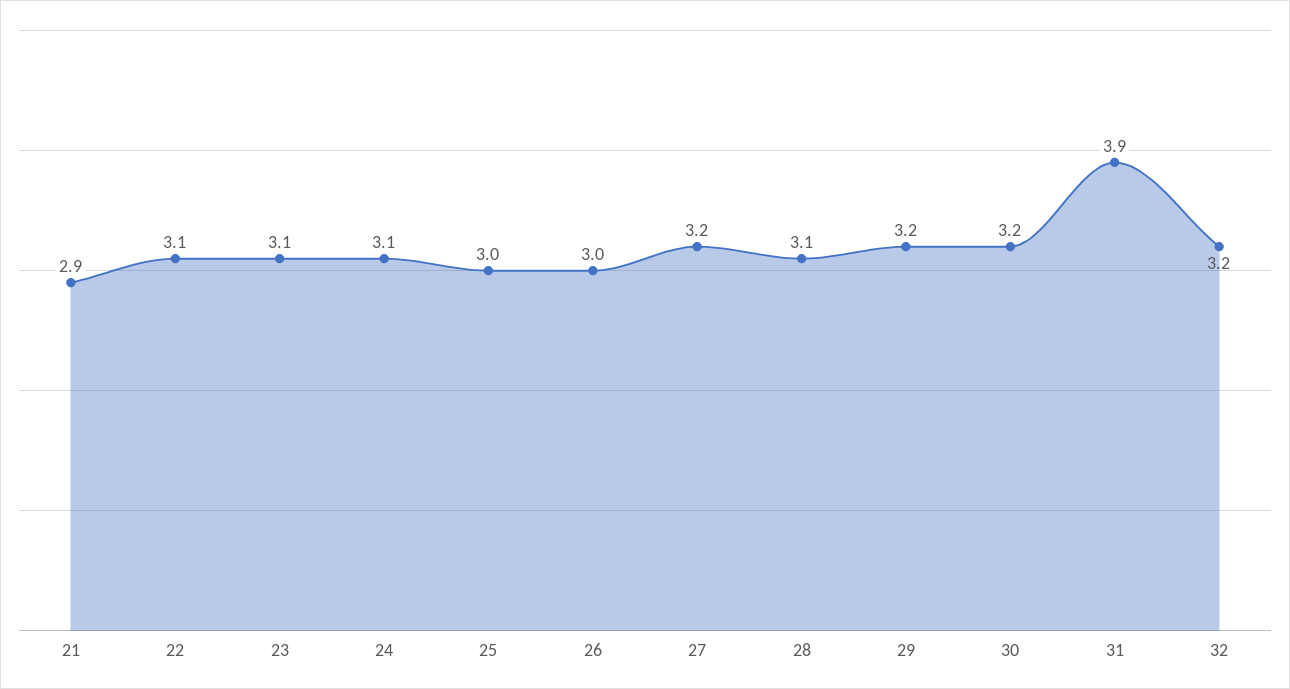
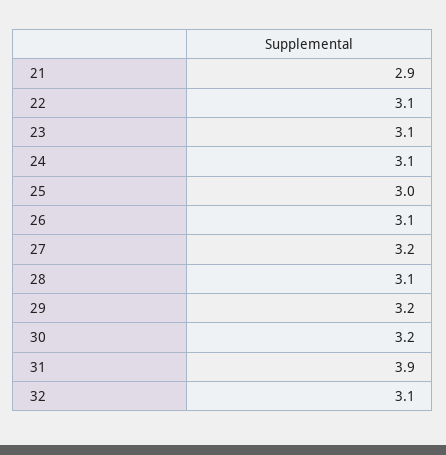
  {
    "21": 2.9,
    "22": 3.1,
    "23": 3.1,
    "24": 3.1,
    "25": 3,
-   "26": 3,
+   "26": 3.1,
    "27": 3.2,
    "28": 3.1,
    "29": 3.2,
    "30": 3.2,
    "31": 3.9,
-   "32": 3.2
+   "32": 3.1
  }

